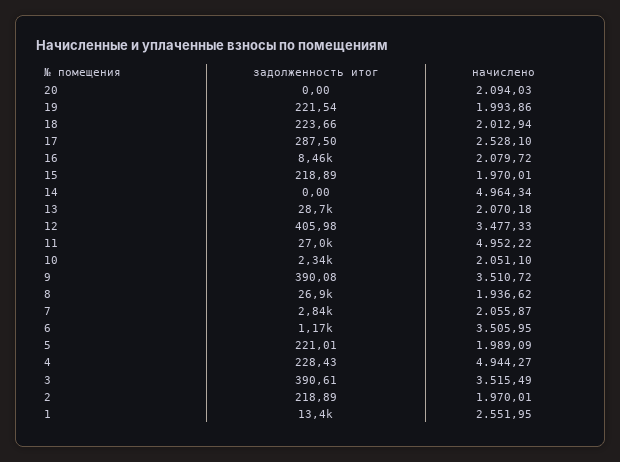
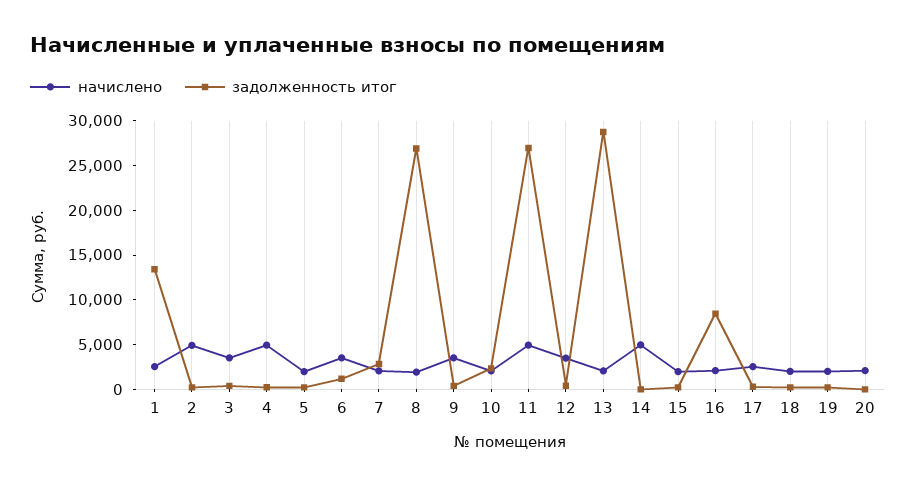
  {
    "задолженность итог": {
      "20": 0,
      "19": 221.54,
      "18": 223.66,
      "17": 287.5,
      "16": 8460,
      "15": 218.89,
      "14": 0,
      "13": 28700,
      "12": 405.98,
      "11": 27000,
      "10": 2340,
      "9": 390.08,
      "8": 26900,
      "7": 2840,
      "6": 1170,
      "5": 221.01,
      "4": 228.43,
      "3": 390.61,
      "2": 218.89,
      "1": 13400
    },
    "начислено": {
      "20": 2094.03,
      "19": 1993.86,
      "18": 2012.94,
      "17": 2528.1,
      "16": 2079.72,
      "15": 1970.01,
      "14": 4964.34,
      "13": 2070.18,
      "12": 3477.33,
      "11": 4952.22,
      "10": 2051.1,
      "9": 3510.72,
      "8": 1936.62,
      "7": 2055.87,
      "6": 3505.95,
      "5": 1989.09,
      "4": 4944.27,
      "3": 3515.49,
-     "2": 1970.01,
+     "2": 5000,
      "1": 2551.95
    }
  }

